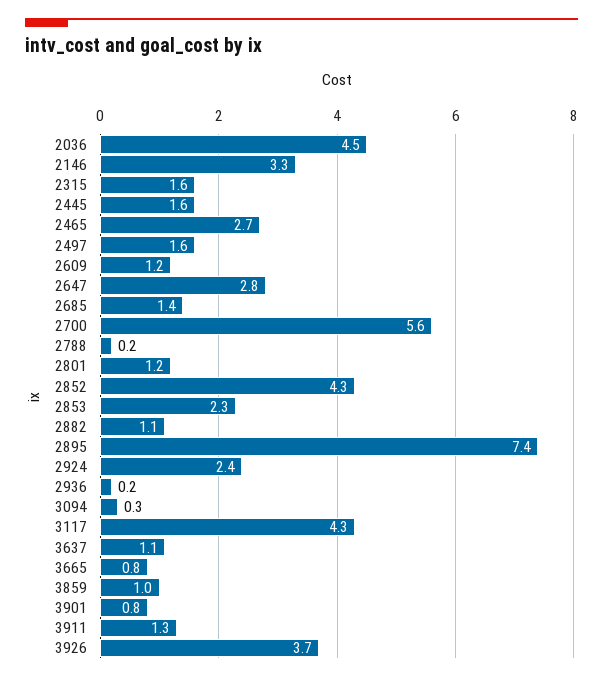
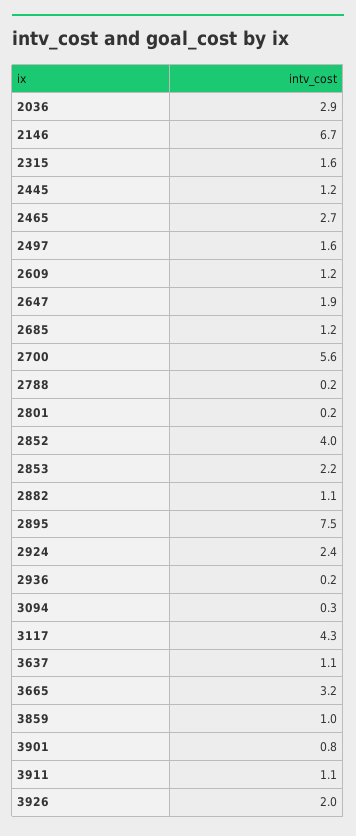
  {
-   "2036": 4.5,
+   "2036": 2.9,
-   "2146": 3.3,
+   "2146": 6.7,
    "2315": 1.6,
-   "2445": 1.6,
+   "2445": 1.2,
    "2465": 2.7,
    "2497": 1.6,
    "2609": 1.2,
-   "2647": 2.8,
+   "2647": 1.9,
-   "2685": 1.4,
+   "2685": 1.2,
    "2700": 5.6,
    "2788": 0.2,
-   "2801": 1.2,
+   "2801": 0.2,
-   "2852": 4.3,
+   "2852": 4,
-   "2853": 2.3,
+   "2853": 2.2,
    "2882": 1.1,
-   "2895": 7.4,
+   "2895": 7.5,
    "2924": 2.4,
    "2936": 0.2,
    "3094": 0.3,
    "3117": 4.3,
    "3637": 1.1,
-   "3665": 0.8,
+   "3665": 3.2,
    "3859": 1,
    "3901": 0.8,
-   "3911": 1.3,
+   "3911": 1.1,
-   "3926": 3.7
+   "3926": 2
  }

